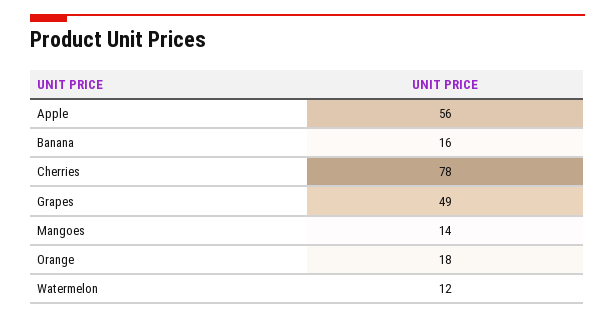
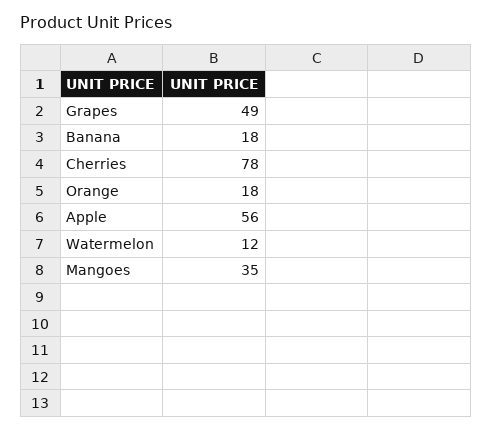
  {
    "Apple": 56,
-   "Banana": 16,
+   "Banana": 18,
    "Cherries": 78,
    "Grapes": 49,
-   "Mangoes": 14,
+   "Mangoes": 35,
    "Orange": 18,
    "Watermelon": 12
  }

